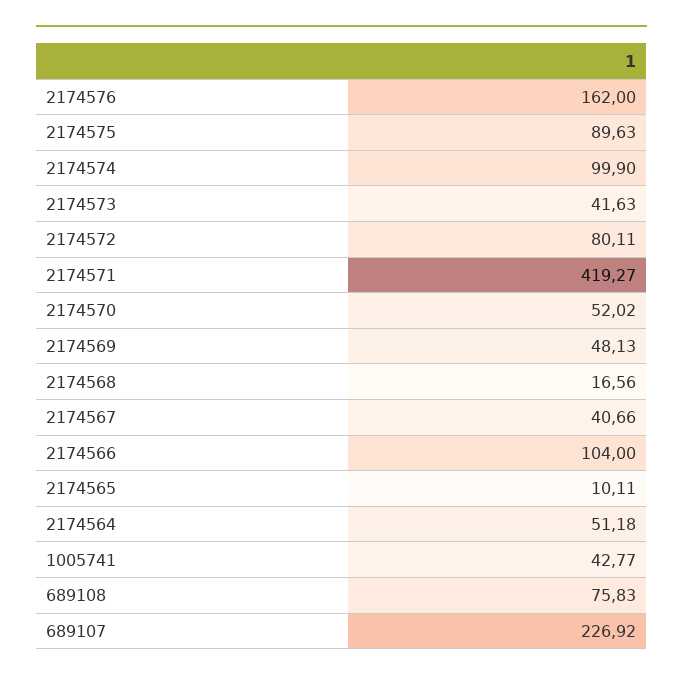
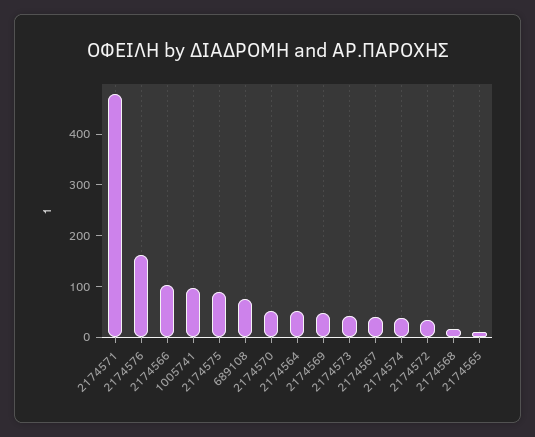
  {
    "2174576": 162,
    "2174575": 89.63,
-   "2174574": 99.9,
+   "2174574": 40,
    "2174573": 41.63,
-   "2174572": 80.11,
+   "2174572": 40,
-   "2174571": 419.27,
+   "2174571": 480,
    "2174570": 52.02,
    "2174569": 48.13,
    "2174568": 16.56,
    "2174567": 40.66,
    "2174566": 104,
    "2174565": 10.11,
    "2174564": 51.18,
-   "1005741": 42.77,
+   "1005741": 100,
-   "689108": 75.83,
+   "689108": 75.83
-   "689107": 226.92
  }

